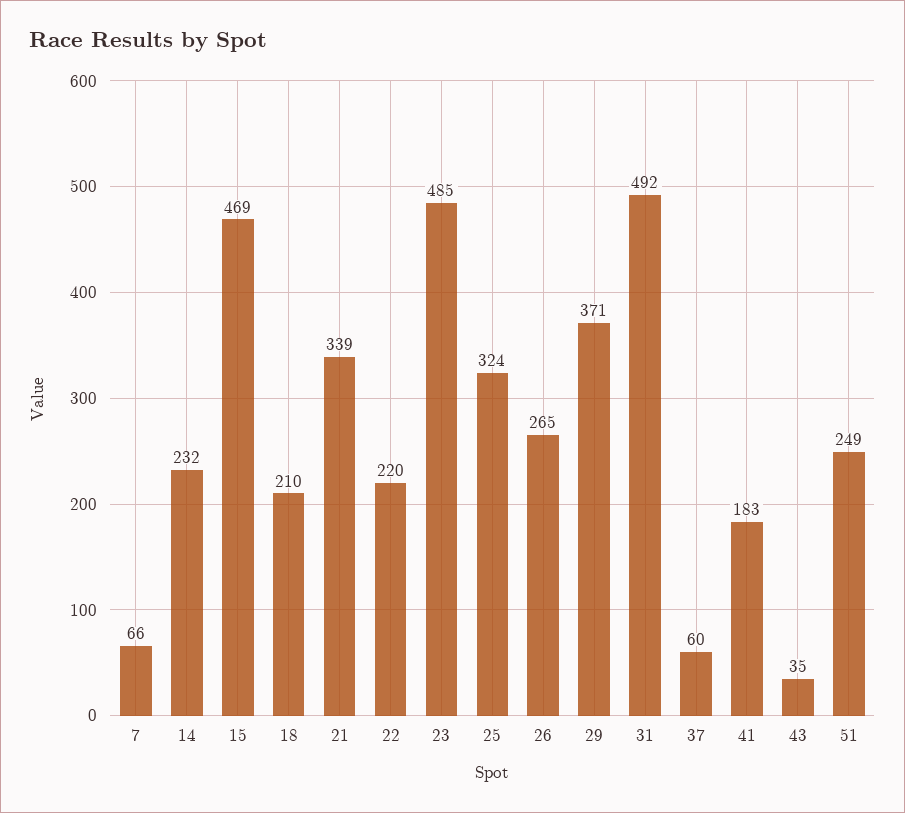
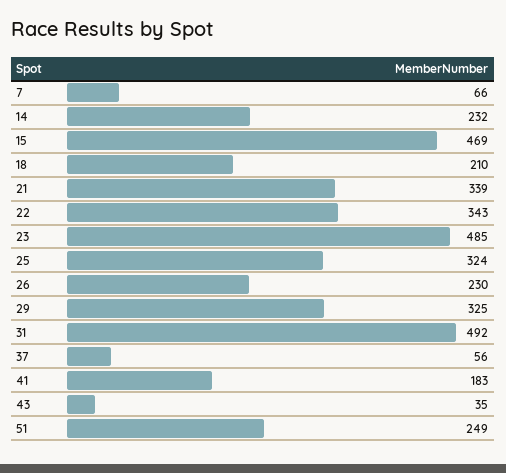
  {
    "7": 66,
    "14": 232,
    "15": 469,
    "18": 210,
    "21": 339,
-   "22": 220,
+   "22": 343,
    "23": 485,
    "25": 324,
-   "26": 265,
+   "26": 230,
-   "29": 371,
+   "29": 325,
    "31": 492,
-   "37": 60,
+   "37": 56,
    "41": 183,
    "43": 35,
    "51": 249
  }

